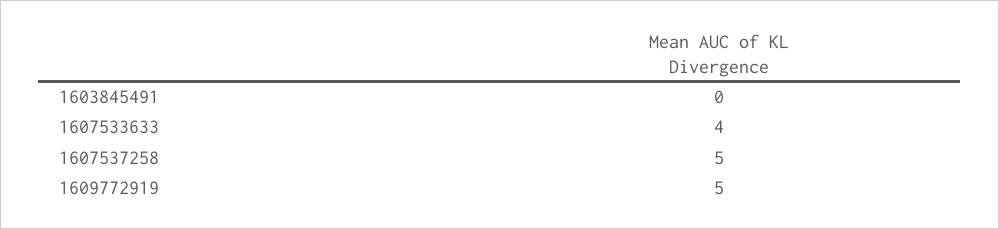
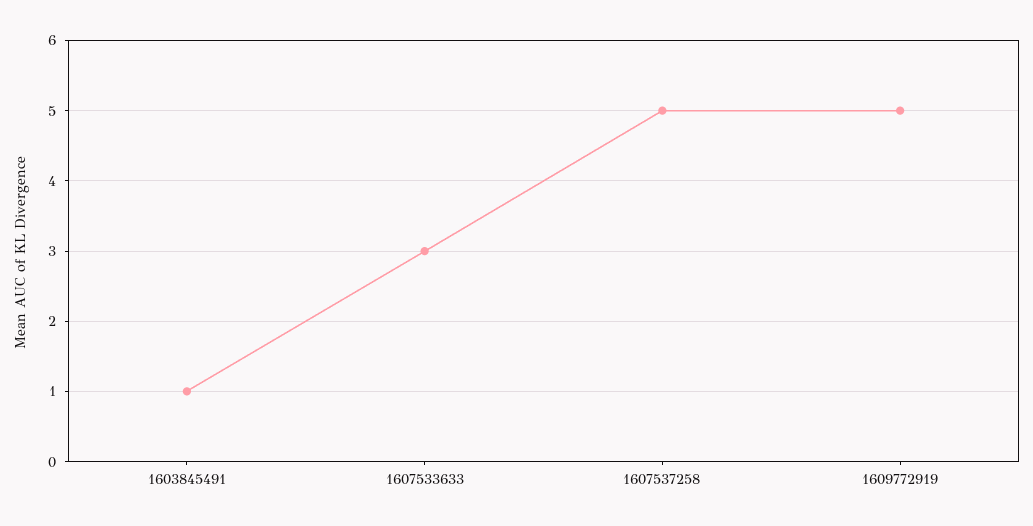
  {
-   "1603845491": 0,
+   "1603845491": 1,
-   "1607533633": 4,
+   "1607533633": 3,
    "1607537258": 5,
    "1609772919": 5
  }

